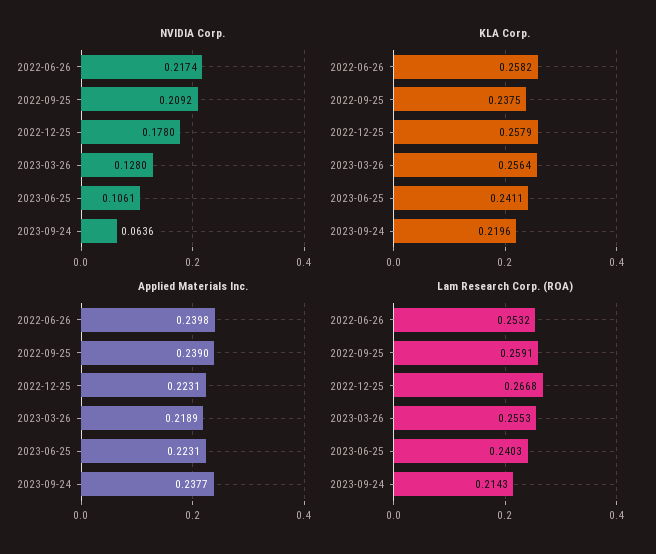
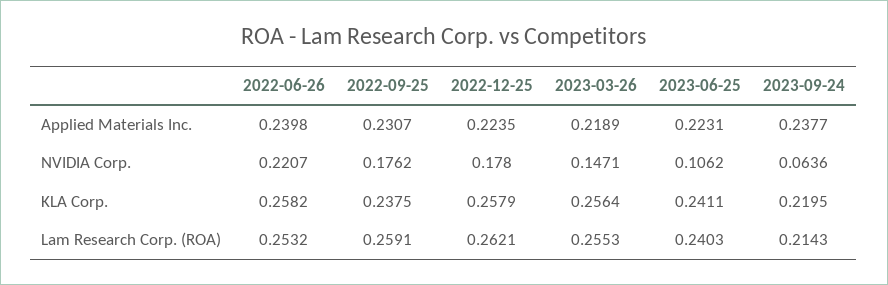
  {
    "NVIDIA Corp.": {
-     "2022-06-26": 0.2174,
+     "2022-06-26": 0.2207,
-     "2022-09-25": 0.2092,
+     "2022-09-25": 0.1762,
      "2022-12-25": 0.178,
-     "2023-03-26": 0.128,
+     "2023-03-26": 0.1471,
-     "2023-06-25": 0.1061,
+     "2023-06-25": 0.1062,
      "2023-09-24": 0.0636
    },
    "KLA Corp.": {
      "2022-06-26": 0.2582,
      "2022-09-25": 0.2375,
      "2022-12-25": 0.2579,
      "2023-03-26": 0.2564,
      "2023-06-25": 0.2411,
-     "2023-09-24": 0.2196
+     "2023-09-24": 0.2195
    },
    "Applied Materials Inc.": {
      "2022-06-26": 0.2398,
-     "2022-09-25": 0.239,
+     "2022-09-25": 0.2307,
-     "2022-12-25": 0.2231,
+     "2022-12-25": 0.2235,
      "2023-03-26": 0.2189,
      "2023-06-25": 0.2231,
      "2023-09-24": 0.2377
    },
    "Lam Research Corp. (ROA)": {
      "2022-06-26": 0.2532,
      "2022-09-25": 0.2591,
-     "2022-12-25": 0.2668,
+     "2022-12-25": 0.2621,
      "2023-03-26": 0.2553,
      "2023-06-25": 0.2403,
      "2023-09-24": 0.2143
    }
  }

